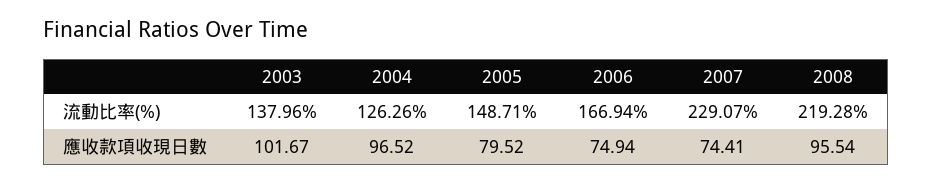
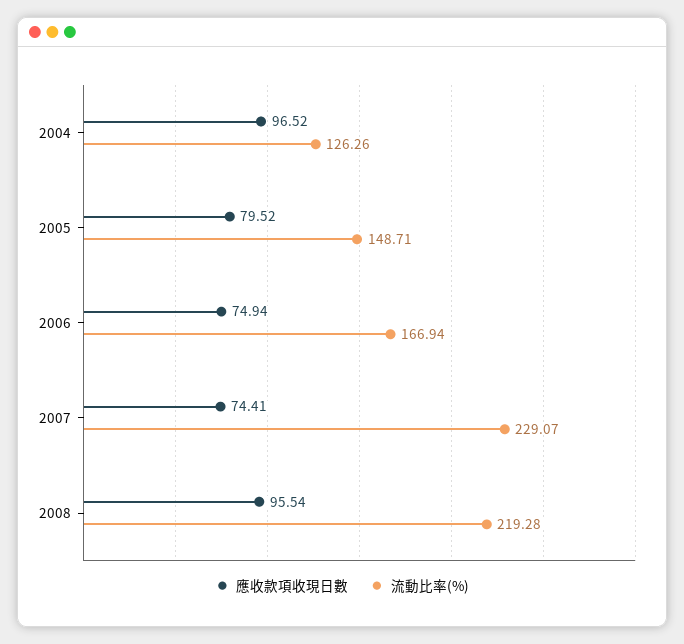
  {
    "流動比率(%)": {
-     "2003": 137.96,
      "2004": 126.26,
      "2005": 148.71,
      "2006": 166.94,
      "2007": 229.07,
      "2008": 219.28
    },
    "應收款項收現日數": {
-     "2003": 101.67,
      "2004": 96.52,
      "2005": 79.52,
      "2006": 74.94,
      "2007": 74.41,
      "2008": 95.54
    }
  }

